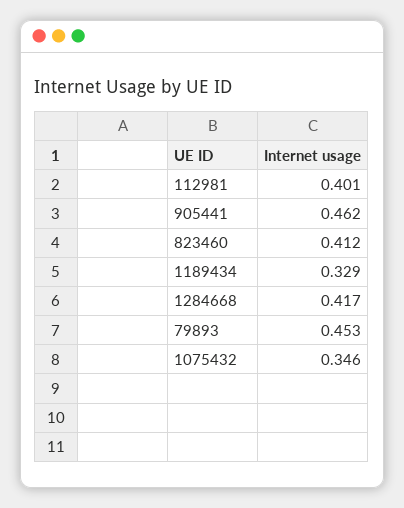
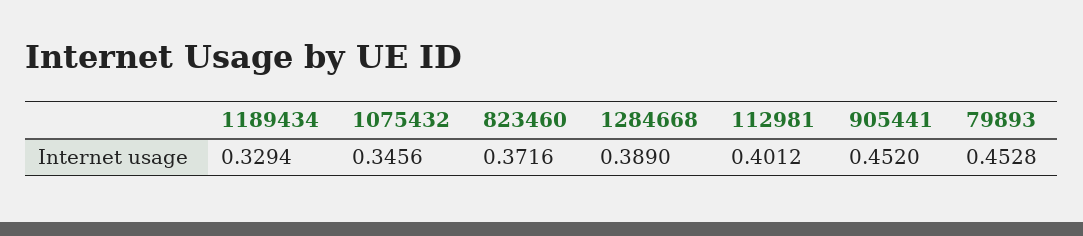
  {
    "112981": 0.4012,
-   "905441": 0.462,
+   "905441": 0.452,
-   "823460": 0.412,
+   "823460": 0.3716,
    "1189434": 0.3294,
-   "1284668": 0.417,
+   "1284668": 0.389,
    "79893": 0.4528,
    "1075432": 0.3456
  }

